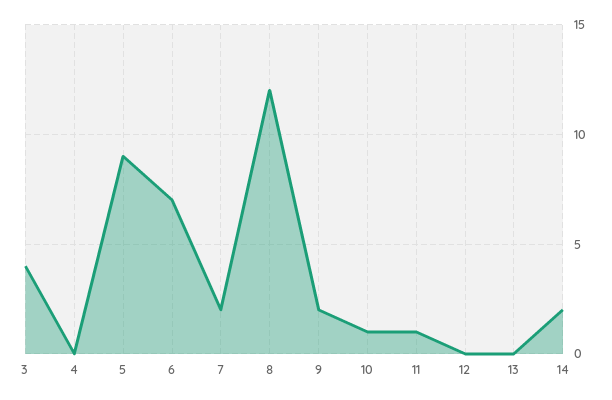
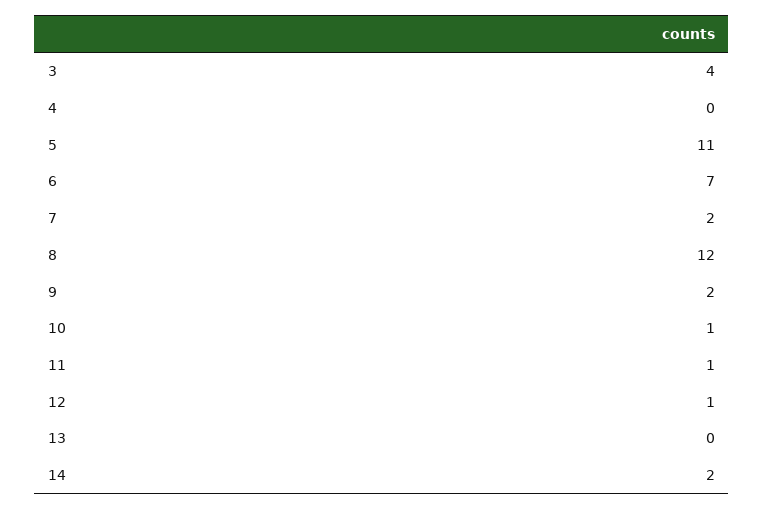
  {
    "3": 4,
    "4": 0,
-   "5": 9,
+   "5": 11,
    "6": 7,
    "7": 2,
    "8": 12,
    "9": 2,
    "10": 1,
    "11": 1,
-   "12": 0,
+   "12": 1,
    "13": 0,
    "14": 2
  }

